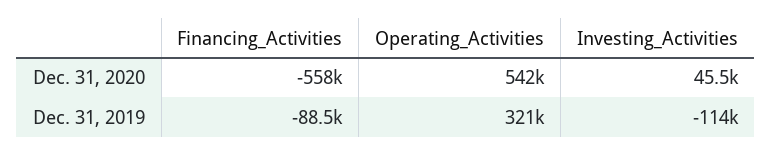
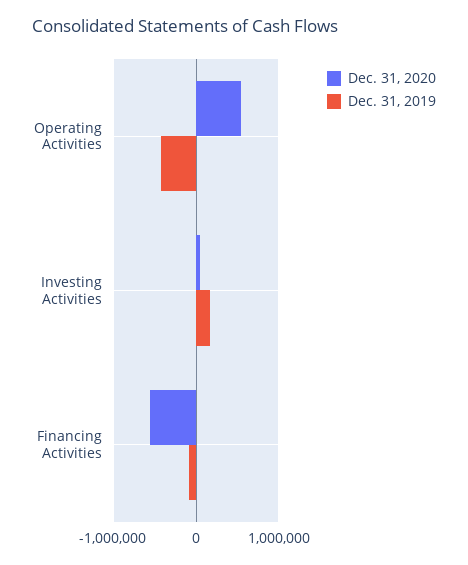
  {
    "Dec. 31, 2020": {
      "Financing_Activities": -558000,
      "Operating_Activities": 542000,
      "Investing_Activities": 45500
    },
    "Dec. 31, 2019": {
      "Financing_Activities": -88500,
-     "Operating_Activities": 321000,
+     "Operating_Activities": -400000,
-     "Investing_Activities": -114000
+     "Investing_Activities": 200000
    }
  }

